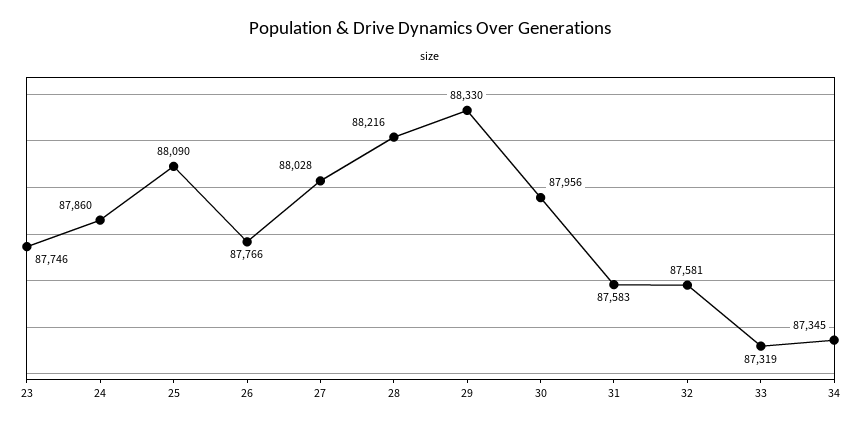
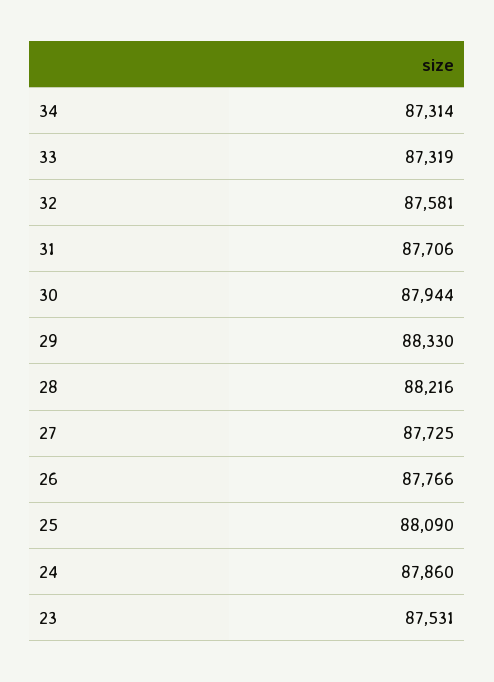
  {
-   "23": 87746,
+   "23": 87531,
    "24": 87860,
    "25": 88090,
    "26": 87766,
-   "27": 88028,
+   "27": 87725,
    "28": 88216,
    "29": 88330,
-   "30": 87956,
+   "30": 87944,
-   "31": 87583,
+   "31": 87706,
    "32": 87581,
    "33": 87319,
-   "34": 87345
+   "34": 87314
  }

